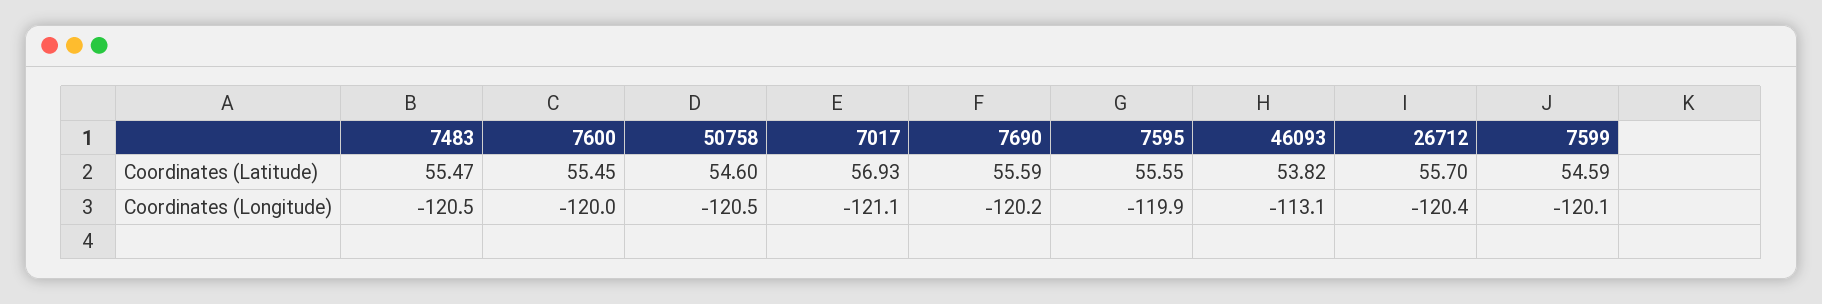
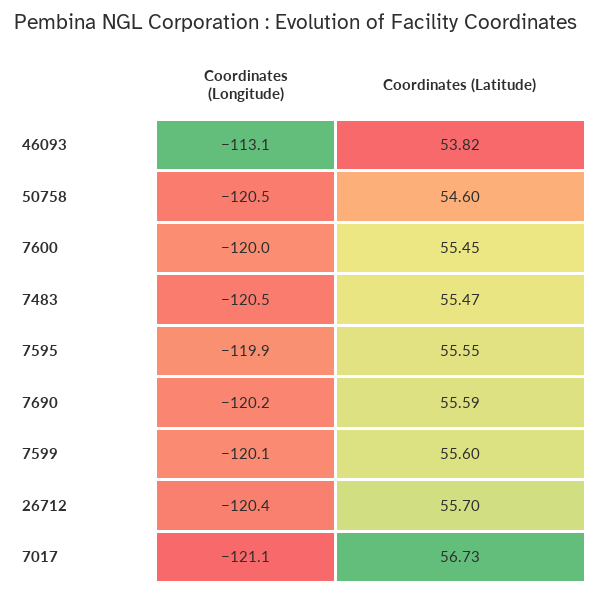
  {
    "7483": {
      "Coordinates (Latitude)": 55.47,
      "Coordinates (Longitude)": -120.5
    },
    "7600": {
      "Coordinates (Latitude)": 55.45,
      "Coordinates (Longitude)": -120
    },
    "50758": {
      "Coordinates (Latitude)": 54.6,
      "Coordinates (Longitude)": -120.5
    },
    "7017": {
-     "Coordinates (Latitude)": 56.93,
+     "Coordinates (Latitude)": 56.73,
      "Coordinates (Longitude)": -121.1
    },
    "7690": {
      "Coordinates (Latitude)": 55.59,
      "Coordinates (Longitude)": -120.2
    },
    "7595": {
      "Coordinates (Latitude)": 55.55,
      "Coordinates (Longitude)": -119.9
    },
    "46093": {
      "Coordinates (Latitude)": 53.82,
      "Coordinates (Longitude)": -113.1
    },
    "26712": {
      "Coordinates (Latitude)": 55.7,
      "Coordinates (Longitude)": -120.4
    },
    "7599": {
-     "Coordinates (Latitude)": 54.59,
+     "Coordinates (Latitude)": 55.6,
      "Coordinates (Longitude)": -120.1
    }
  }

